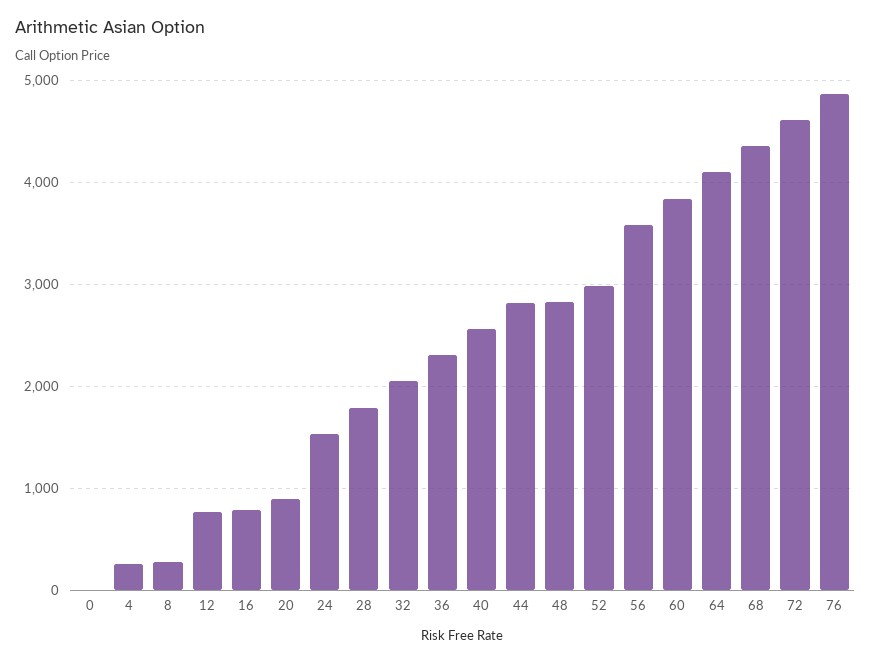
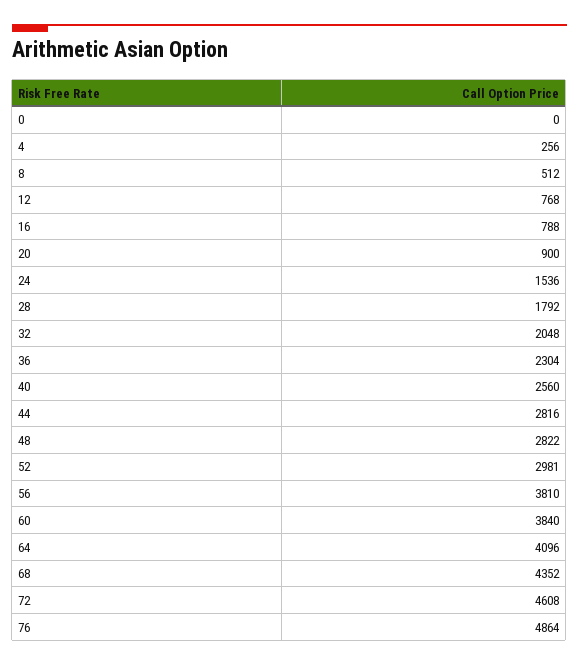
  {
    "0": 0,
    "4": 256,
-   "8": 300,
+   "8": 512,
    "12": 768,
    "16": 788,
    "20": 900,
    "24": 1536,
    "28": 1792,
    "32": 2048,
    "36": 2304,
    "40": 2560,
    "44": 2816,
    "48": 2822,
    "52": 2981,
-   "56": 3600,
+   "56": 3810,
    "60": 3840,
    "64": 4096,
    "68": 4352,
    "72": 4608,
    "76": 4864
  }

